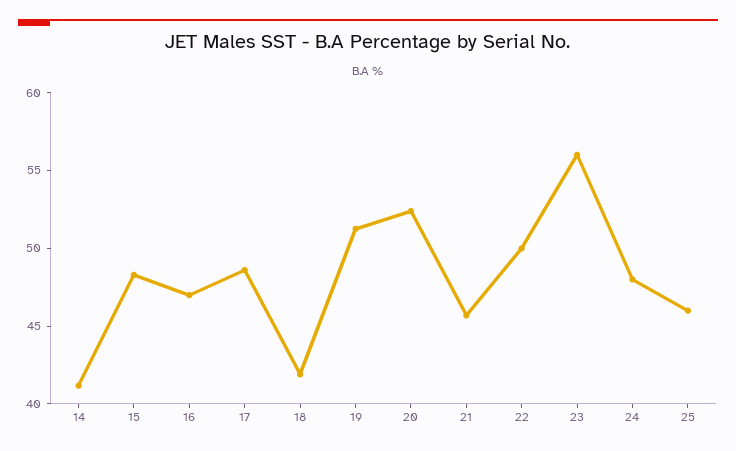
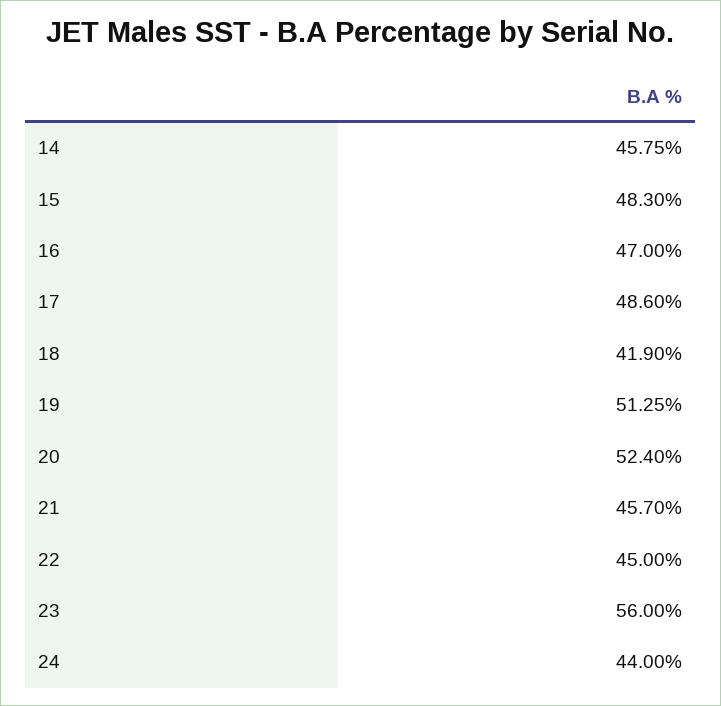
  {
-   "14": 41,
+   "14": 45.75,
    "15": 48.3,
    "16": 47,
    "17": 48.6,
    "18": 41.9,
    "19": 51.25,
    "20": 52.4,
    "21": 45.7,
-   "22": 50,
+   "22": 45,
    "23": 56,
-   "24": 48,
+   "24": 44
-   "25": 46
  }

